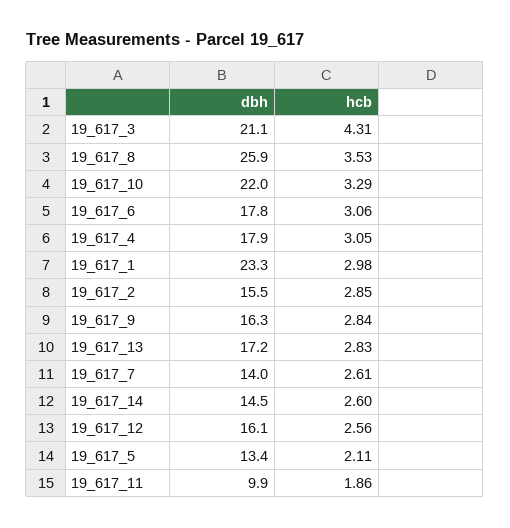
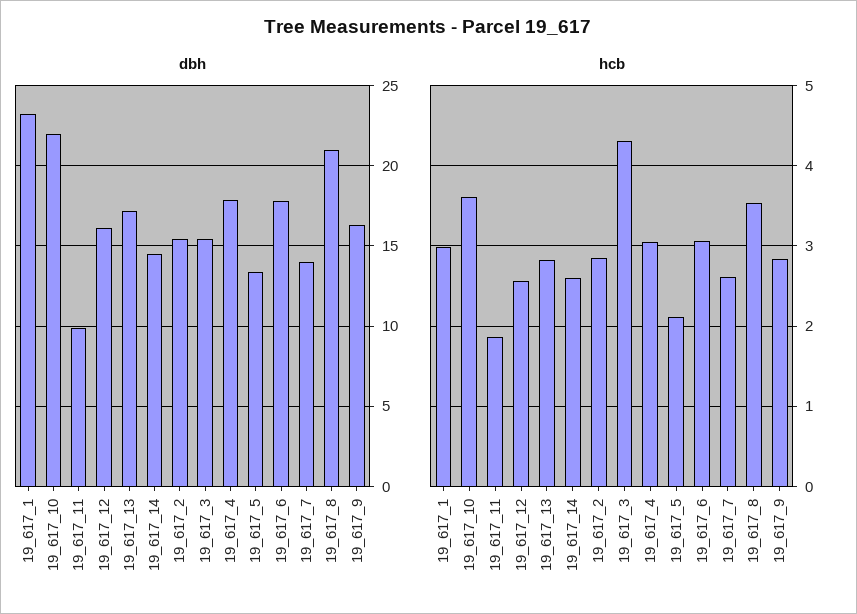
  {
    "dbh": {
-     "19_617_3": 21.1,
+     "19_617_3": 15.5,
-     "19_617_8": 25.9,
+     "19_617_8": 21,
      "19_617_10": 22,
      "19_617_6": 17.8,
      "19_617_4": 17.9,
      "19_617_1": 23.3,
      "19_617_2": 15.5,
      "19_617_9": 16.3,
      "19_617_13": 17.2,
      "19_617_7": 14,
      "19_617_14": 14.5,
      "19_617_12": 16.1,
      "19_617_5": 13.4,
      "19_617_11": 9.9
    },
    "hcb": {
      "19_617_3": 4.31,
      "19_617_8": 3.53,
-     "19_617_10": 3.29,
+     "19_617_10": 3.6,
      "19_617_6": 3.06,
      "19_617_4": 3.05,
      "19_617_1": 2.98,
      "19_617_2": 2.85,
      "19_617_9": 2.84,
      "19_617_13": 2.83,
      "19_617_7": 2.61,
      "19_617_14": 2.6,
      "19_617_12": 2.56,
      "19_617_5": 2.11,
      "19_617_11": 1.86
    }
  }

